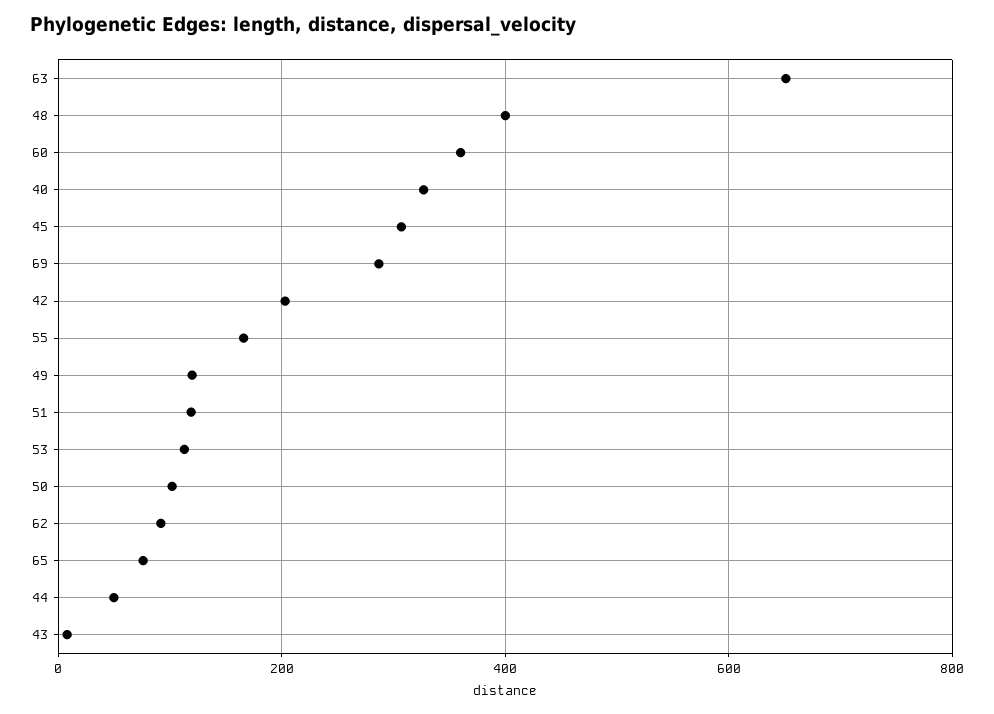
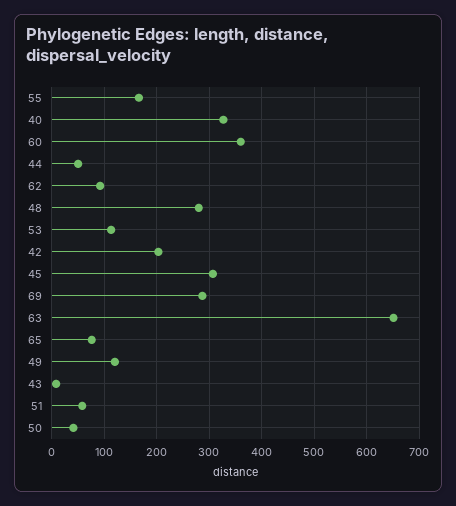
  {
    "63": 660,
-   "48": 400,
+   "48": 280,
    "60": 360,
    "40": 320,
    "45": 300,
    "69": 280,
    "42": 200,
    "55": 160,
    "49": 120,
-   "51": 120,
+   "51": 60,
    "53": 120,
-   "50": 100,
+   "50": 40,
    "62": 100,
    "65": 80,
    "44": 60,
    "43": 0
  }

